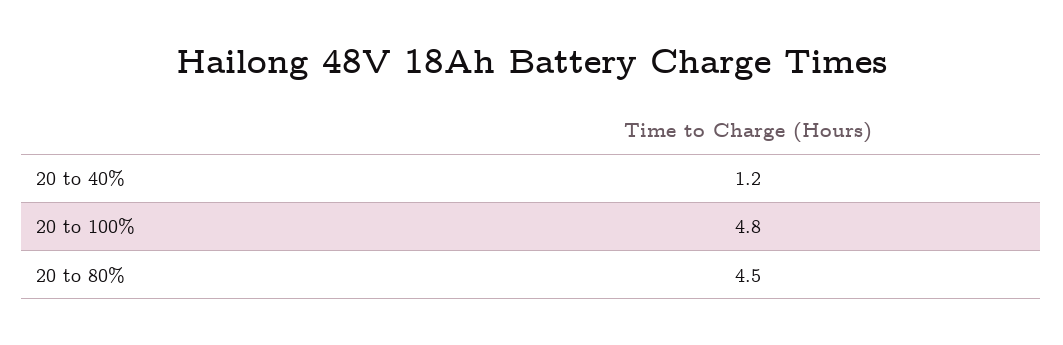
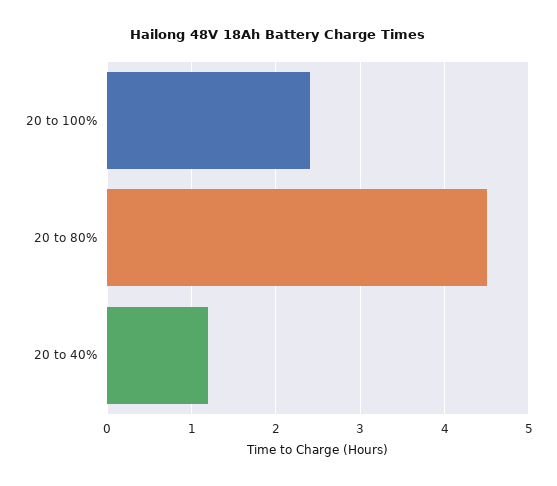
  {
    "20 to 40%": 1.2,
-   "20 to 100%": 4.8,
+   "20 to 100%": 2.4,
    "20 to 80%": 4.5
  }

